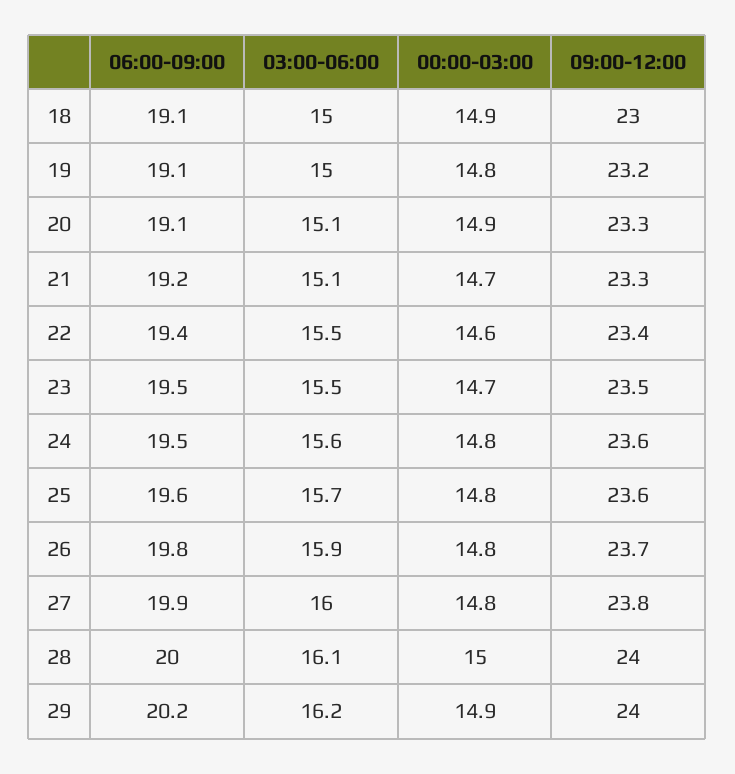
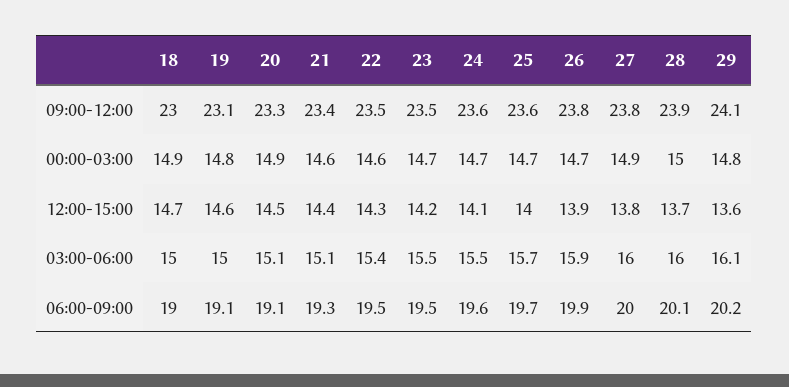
  {
    "06:00-09:00": {
-     "18": 19.1,
+     "18": 19,
      "19": 19.1,
      "20": 19.1,
-     "21": 19.2,
+     "21": 19.3,
-     "22": 19.4,
+     "22": 19.5,
      "23": 19.5,
-     "24": 19.5,
+     "24": 19.6,
-     "25": 19.6,
+     "25": 19.7,
-     "26": 19.8,
+     "26": 19.9,
-     "27": 19.9,
+     "27": 20,
-     "28": 20,
+     "28": 20.1,
      "29": 20.2
    },
    "03:00-06:00": {
      "18": 15,
      "19": 15,
      "20": 15.1,
      "21": 15.1,
-     "22": 15.5,
+     "22": 15.4,
      "23": 15.5,
-     "24": 15.6,
+     "24": 15.5,
      "25": 15.7,
      "26": 15.9,
      "27": 16,
-     "28": 16.1,
+     "28": 16,
-     "29": 16.2
+     "29": 16.1
    },
    "00:00-03:00": {
      "18": 14.9,
      "19": 14.8,
      "20": 14.9,
-     "21": 14.7,
+     "21": 14.6,
      "22": 14.6,
      "23": 14.7,
-     "24": 14.8,
+     "24": 14.7,
-     "25": 14.8,
+     "25": 14.7,
-     "26": 14.8,
+     "26": 14.7,
-     "27": 14.8,
+     "27": 14.9,
      "28": 15,
-     "29": 14.9
+     "29": 14.8
    },
    "09:00-12:00": {
      "18": 23,
-     "19": 23.2,
+     "19": 23.1,
      "20": 23.3,
-     "21": 23.3,
+     "21": 23.4,
-     "22": 23.4,
+     "22": 23.5,
      "23": 23.5,
      "24": 23.6,
      "25": 23.6,
-     "26": 23.7,
+     "26": 23.8,
      "27": 23.8,
-     "28": 24,
+     "28": 23.9,
-     "29": 24
+     "29": 24.1
-   }
+   },
+   "12:00-15:00": {
+     "18": 14.7,
+     "19": 14.6,
+     "20": 14.5,
+     "21": 14.4,
+     "22": 14.3,
+     "23": 14.2,
+     "24": 14.1,
+     "25": 14,
+     "26": 13.9,
+     "27": 13.8,
+     "28": 13.7,
+     "29": 13.6
+   }
  }

